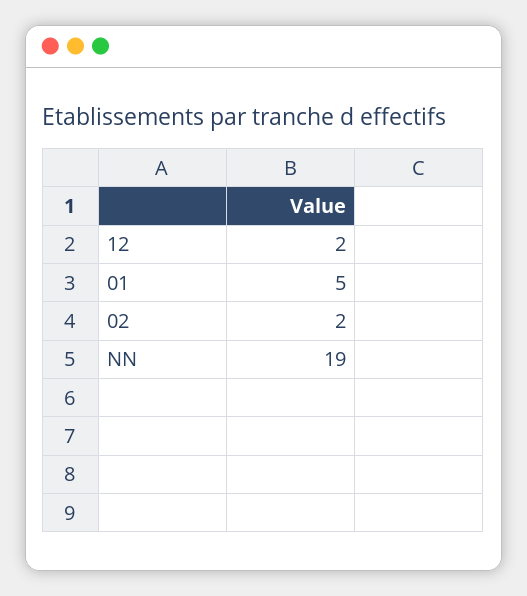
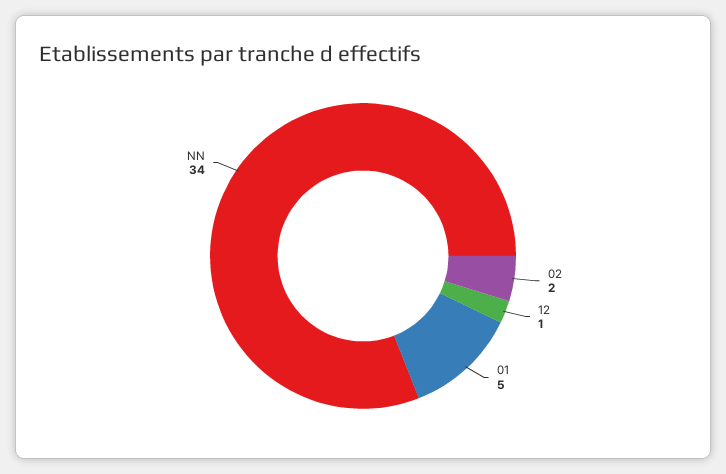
  {
-   "12": 2,
+   "12": 1,
    "01": 5,
    "02": 2,
-   "NN": 19
+   "NN": 34
  }

